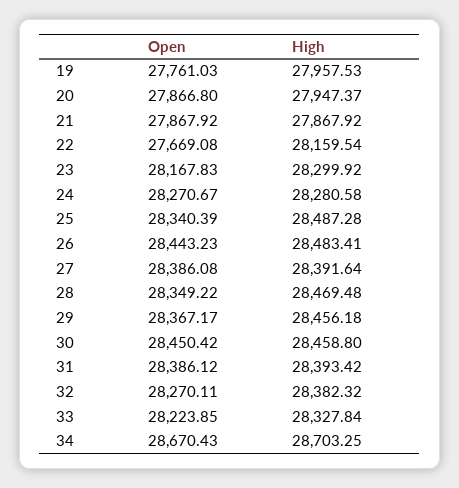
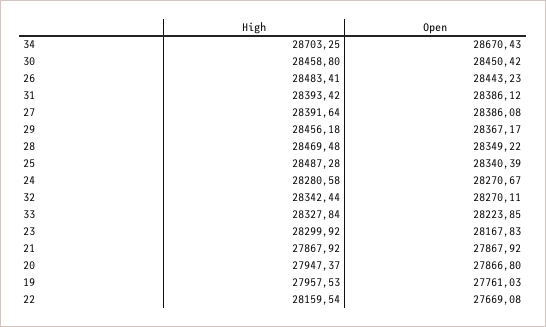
  {
    "Open": {
      "19": 27761.03,
      "20": 27866.8,
      "21": 27867.92,
      "22": 27669.08,
      "23": 28167.83,
      "24": 28270.67,
      "25": 28340.39,
      "26": 28443.23,
      "27": 28386.08,
      "28": 28349.22,
      "29": 28367.17,
      "30": 28450.42,
      "31": 28386.12,
      "32": 28270.11,
      "33": 28223.85,
      "34": 28670.43
    },
    "High": {
      "19": 27957.53,
      "20": 27947.37,
      "21": 27867.92,
      "22": 28159.54,
      "23": 28299.92,
      "24": 28280.58,
      "25": 28487.28,
      "26": 28483.41,
      "27": 28391.64,
      "28": 28469.48,
      "29": 28456.18,
      "30": 28458.8,
      "31": 28393.42,
-     "32": 28382.32,
+     "32": 28342.44,
      "33": 28327.84,
      "34": 28703.25
    }
  }

